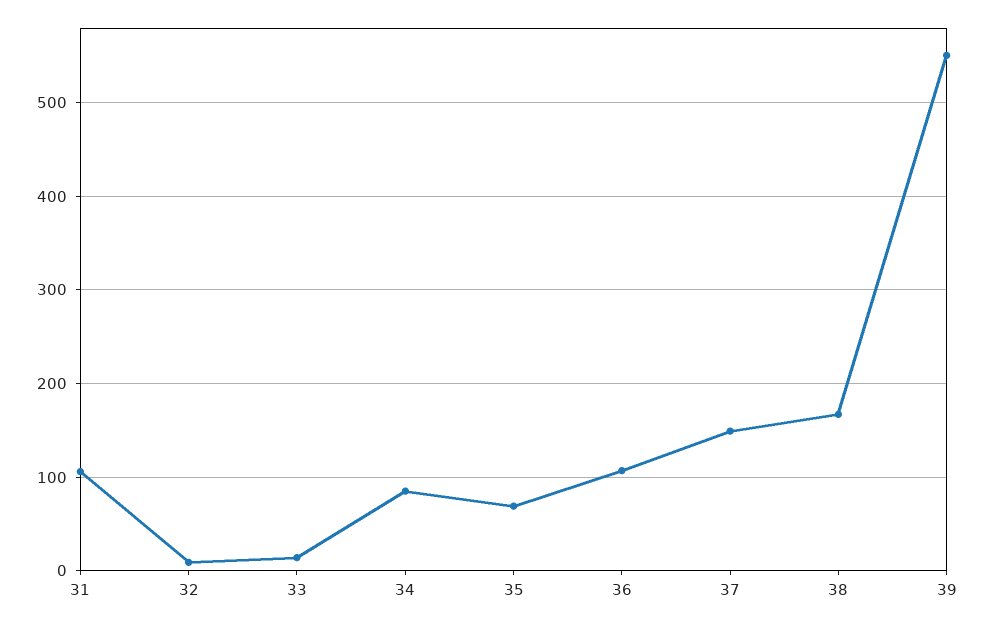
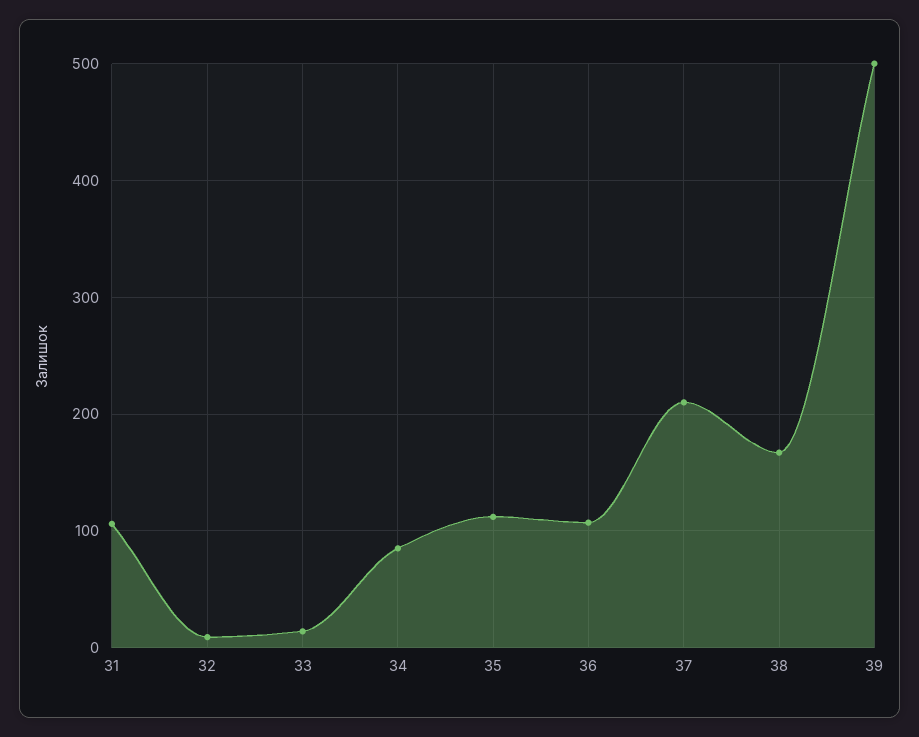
  {
    "31": 110,
    "32": 10,
    "33": 10,
    "34": 90,
-   "35": 70,
+   "35": 110,
    "36": 110,
-   "37": 150,
+   "37": 210,
    "38": 170,
-   "39": 550
+   "39": 500
  }

